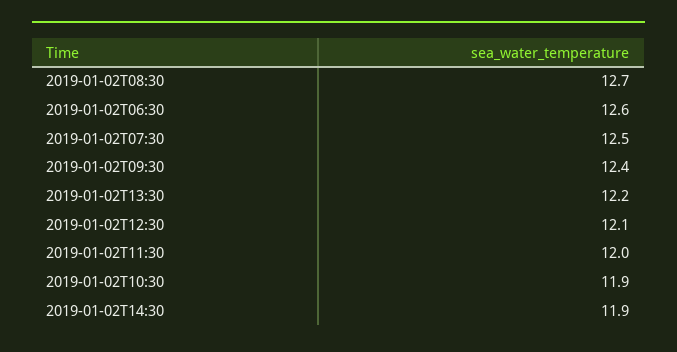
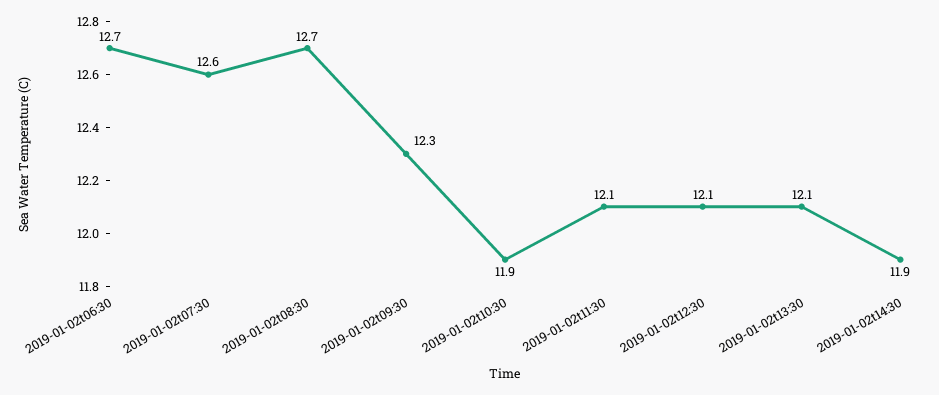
  {
    "2019-01-02T08:30": 12.7,
-   "2019-01-02T06:30": 12.6,
+   "2019-01-02T06:30": 12.7,
-   "2019-01-02T07:30": 12.5,
+   "2019-01-02T07:30": 12.6,
-   "2019-01-02T09:30": 12.4,
+   "2019-01-02T09:30": 12.3,
-   "2019-01-02T13:30": 12.2,
+   "2019-01-02T13:30": 12.1,
    "2019-01-02T12:30": 12.1,
-   "2019-01-02T11:30": 12,
+   "2019-01-02T11:30": 12.1,
    "2019-01-02T10:30": 11.9,
    "2019-01-02T14:30": 11.9
  }

